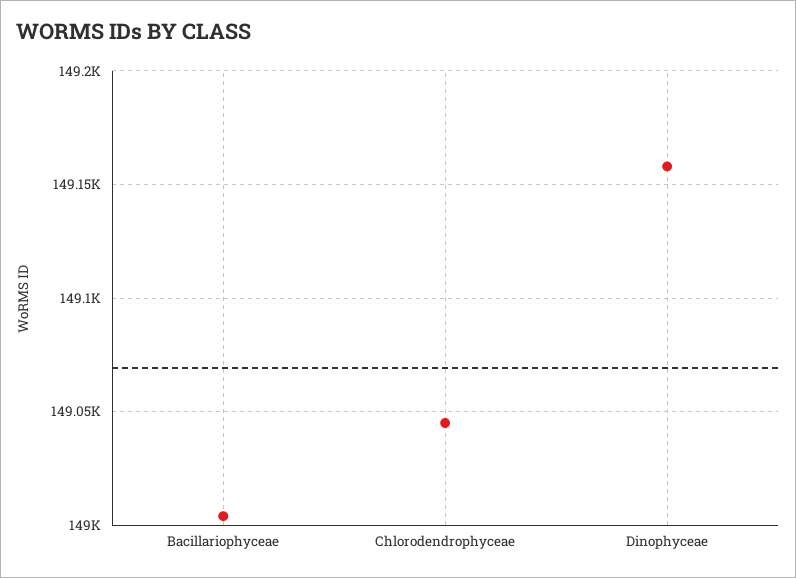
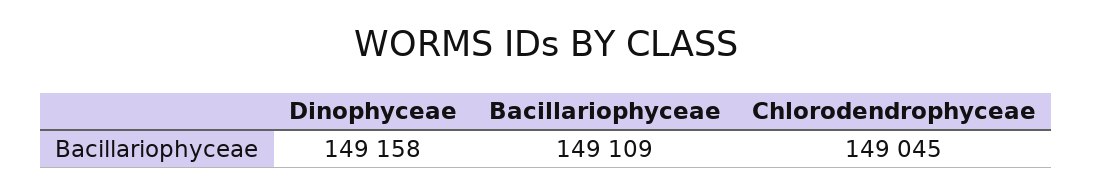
  {
-   "Bacillariophyceae": 149005,
+   "Bacillariophyceae": 149109,
    "Chlorodendrophyceae": 149045,
    "Dinophyceae": 149158
  }

